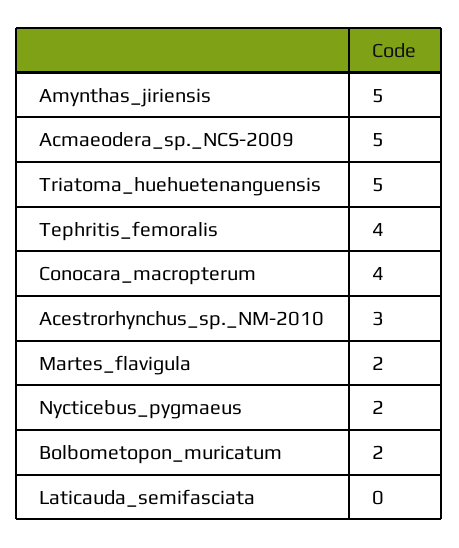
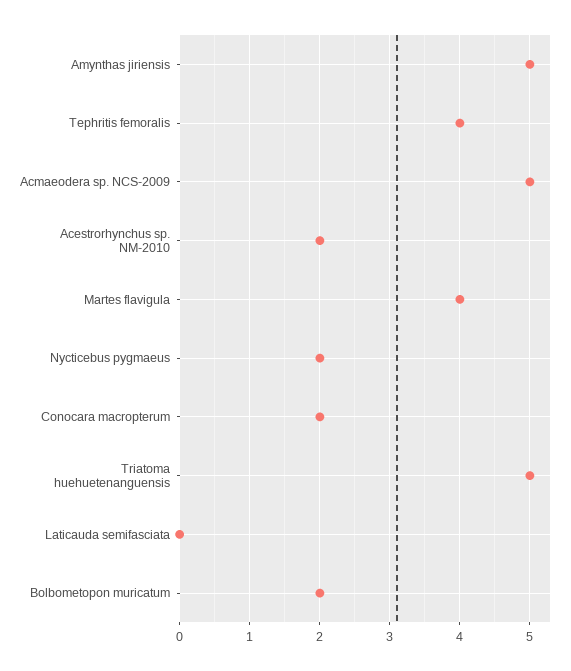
  {
    "Amynthas_jiriensis": 5,
    "Acmaeodera_sp._NCS-2009": 5,
    "Triatoma_huehuetenanguensis": 5,
    "Tephritis_femoralis": 4,
-   "Conocara_macropterum": 4,
+   "Conocara_macropterum": 2,
-   "Acestrorhynchus_sp._NM-2010": 3,
+   "Acestrorhynchus_sp._NM-2010": 2,
-   "Martes_flavigula": 2,
+   "Martes_flavigula": 4,
    "Nycticebus_pygmaeus": 2,
    "Bolbometopon_muricatum": 2,
    "Laticauda_semifasciata": 0
  }

